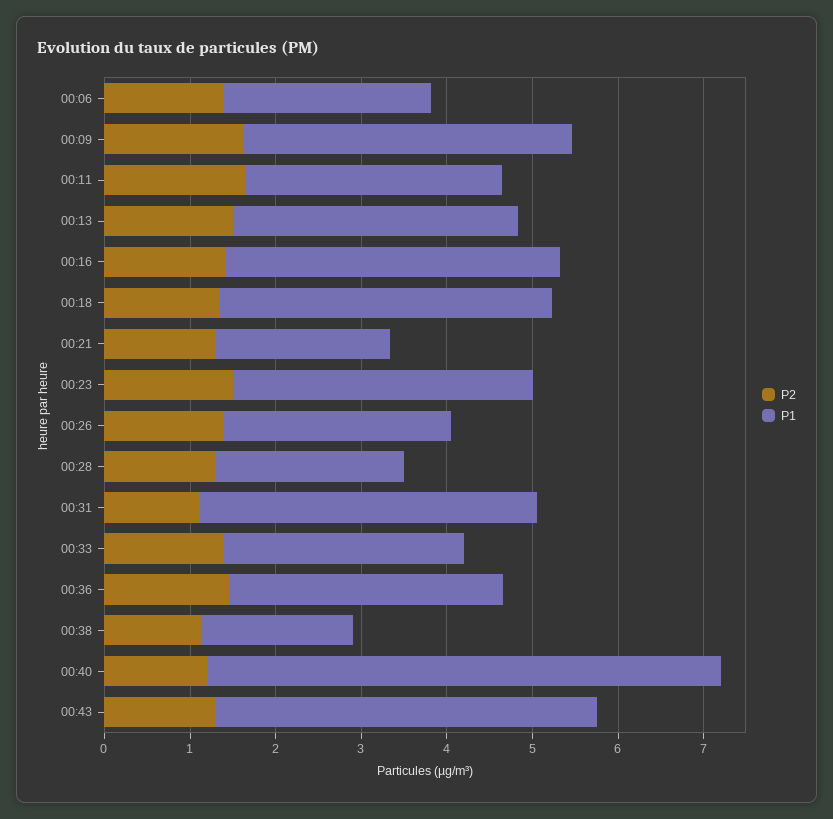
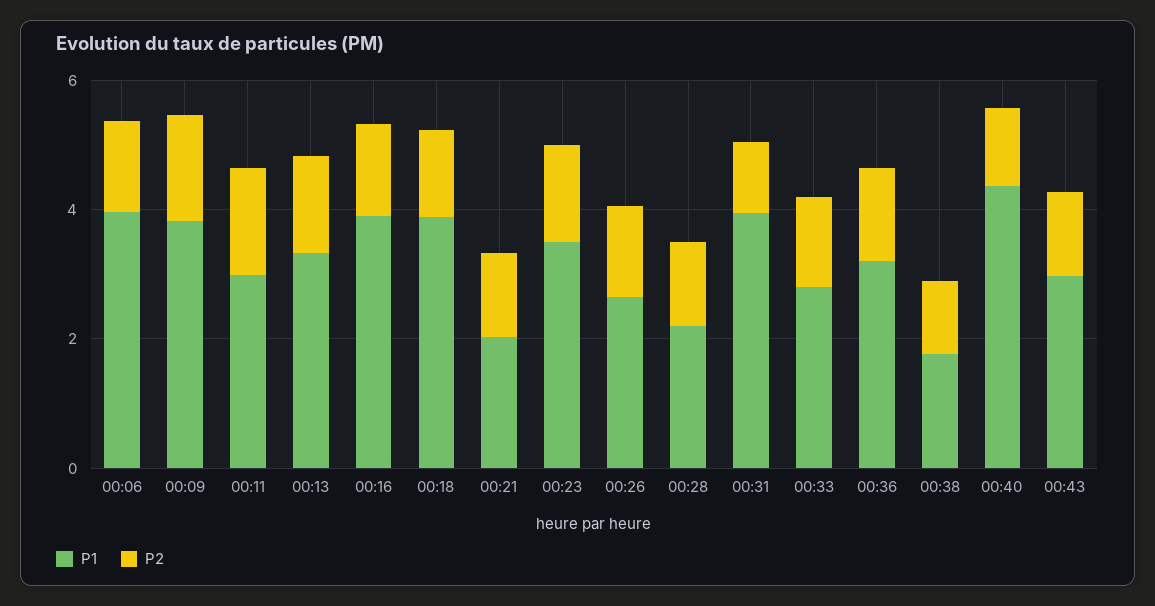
  {
    "P2": {
      "00:06": 1.4,
      "00:09": 1.6,
      "00:11": 1.6,
      "00:13": 1.6,
      "00:16": 1.4,
      "00:18": 1.4,
      "00:21": 1.4,
      "00:23": 1.6,
      "00:26": 1.4,
      "00:28": 1.4,
      "00:31": 1.2,
      "00:33": 1.4,
      "00:36": 1.4,
      "00:38": 1.2,
      "00:40": 1.2,
      "00:43": 1.4
    },
    "P1": {
-     "00:06": 2.4,
+     "00:06": 4,
      "00:09": 3.8,
      "00:11": 3,
      "00:13": 3.4,
      "00:16": 4,
      "00:18": 3.8,
      "00:21": 2,
      "00:23": 3.6,
      "00:26": 2.6,
      "00:28": 2.2,
      "00:31": 4,
      "00:33": 2.8,
      "00:36": 3.2,
      "00:38": 1.8,
-     "00:40": 6,
+     "00:40": 4.5,
-     "00:43": 4.4
+     "00:43": 3
    }
  }

